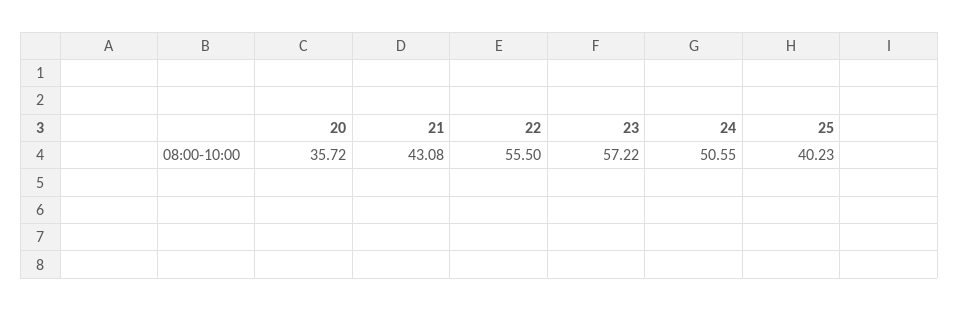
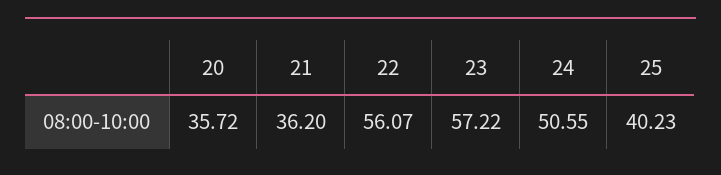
  {
    "20": 35.72,
-   "21": 43.08,
+   "21": 36.2,
-   "22": 55.5,
+   "22": 56.07,
    "23": 57.22,
    "24": 50.55,
    "25": 40.23
  }

